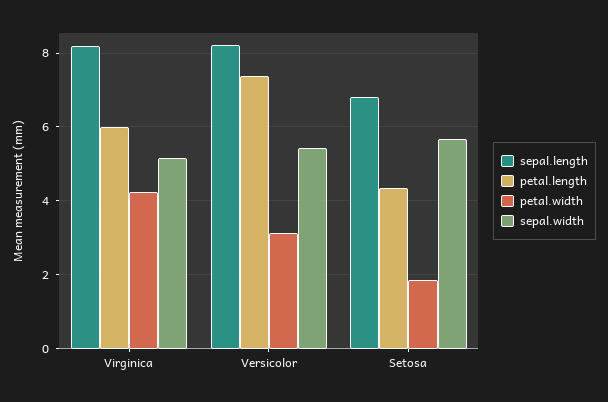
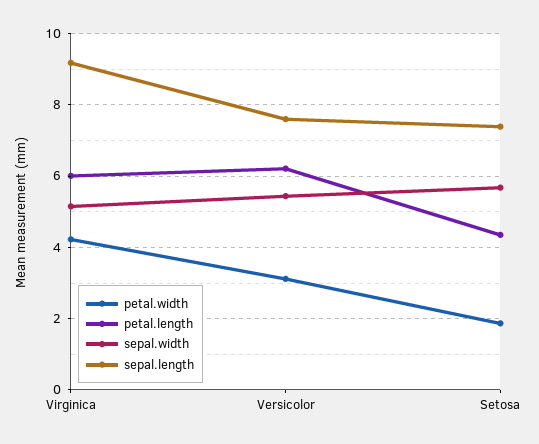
  {
    "sepal.length": {
-     "Virginica": 8.2,
+     "Virginica": 9.2,
-     "Versicolor": 8.2,
+     "Versicolor": 7.6,
-     "Setosa": 6.8
+     "Setosa": 7.4
    },
    "petal.length": {
      "Virginica": 6,
-     "Versicolor": 7.4,
+     "Versicolor": 6.2,
      "Setosa": 4.4
    },
    "petal.width": {
      "Virginica": 4.2,
      "Versicolor": 3.2,
      "Setosa": 1.8
    },
    "sepal.width": {
      "Virginica": 5.2,
      "Versicolor": 5.4,
      "Setosa": 5.6
    }
  }

